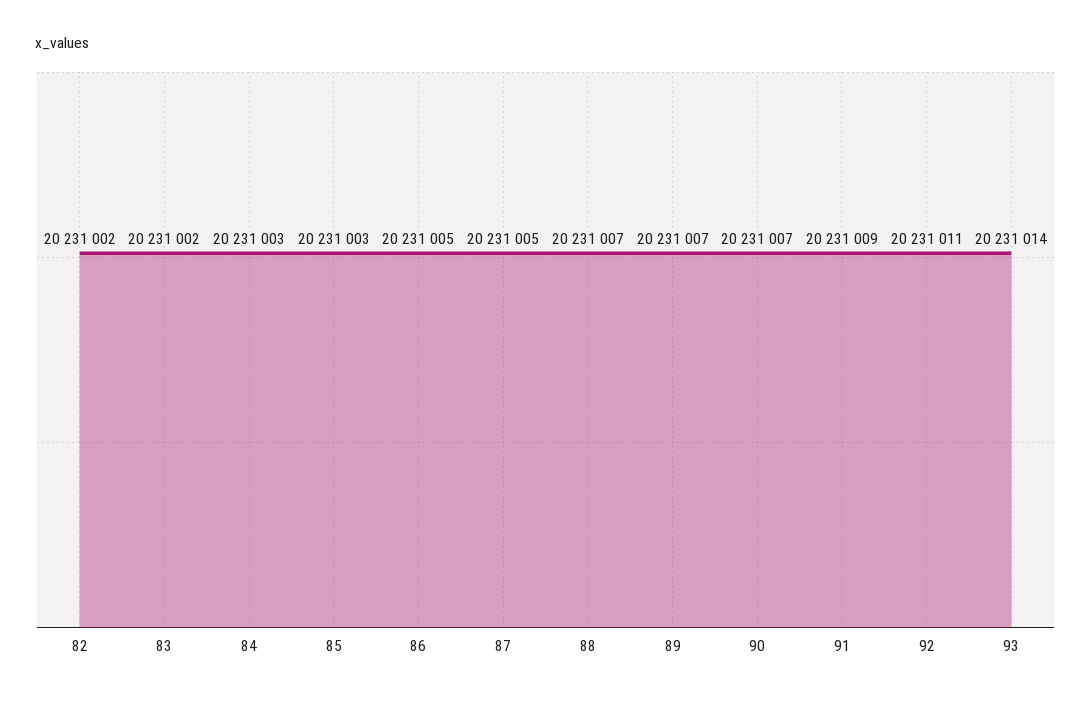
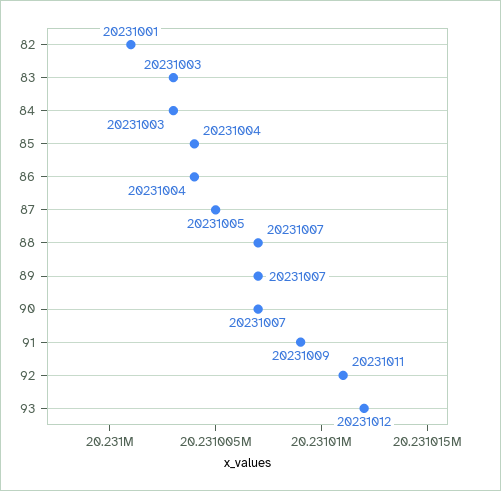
  {
-   "82": 20231002,
+   "82": 20231001,
-   "83": 20231002,
+   "83": 20231003,
    "84": 20231003,
-   "85": 20231003,
+   "85": 20231004,
-   "86": 20231005,
+   "86": 20231004,
    "87": 20231005,
    "88": 20231007,
    "89": 20231007,
    "90": 20231007,
    "91": 20231009,
    "92": 20231011,
-   "93": 20231014
+   "93": 20231012
  }

